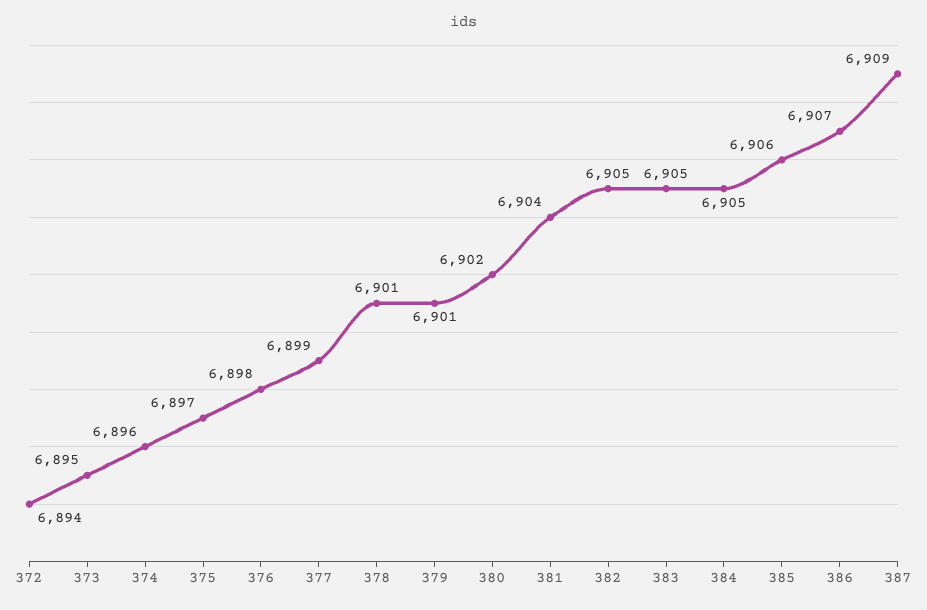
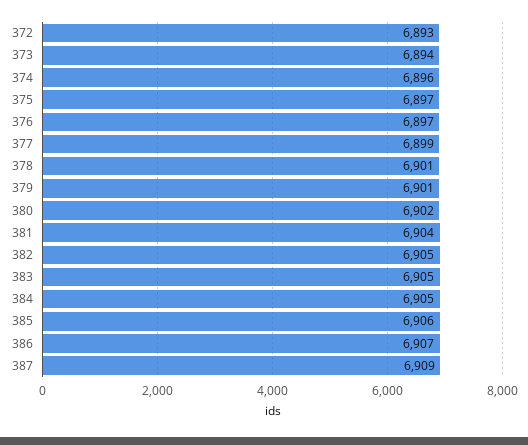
  {
-   "372": 6894,
+   "372": 6893,
-   "373": 6895,
+   "373": 6894,
    "374": 6896,
    "375": 6897,
-   "376": 6898,
+   "376": 6897,
    "377": 6899,
    "378": 6901,
    "379": 6901,
    "380": 6902,
    "381": 6904,
    "382": 6905,
    "383": 6905,
    "384": 6905,
    "385": 6906,
    "386": 6907,
    "387": 6909
  }

